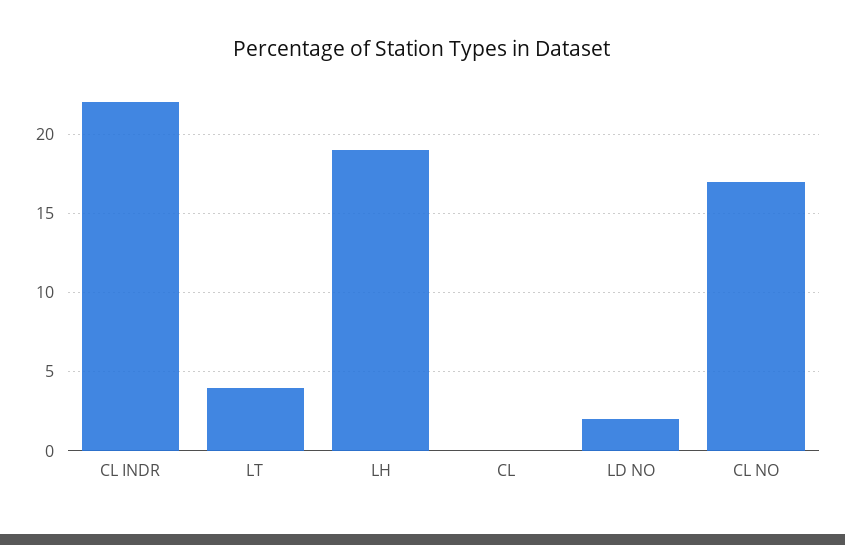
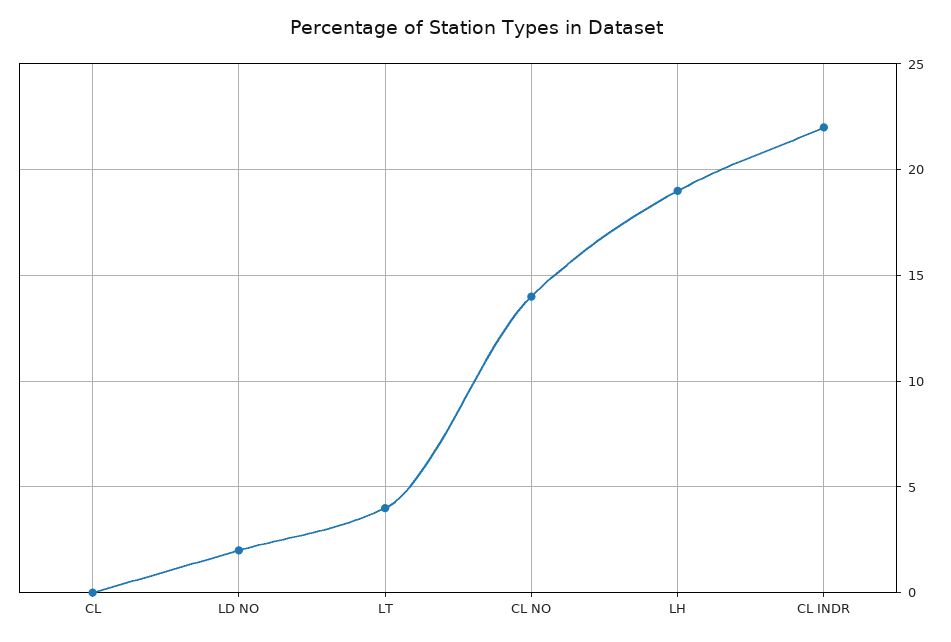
  {
    "CL INDR": 22,
    "LT": 4,
    "LH": 19,
    "CL": 0,
    "LD NO": 2,
-   "CL NO": 17
+   "CL NO": 14
  }

